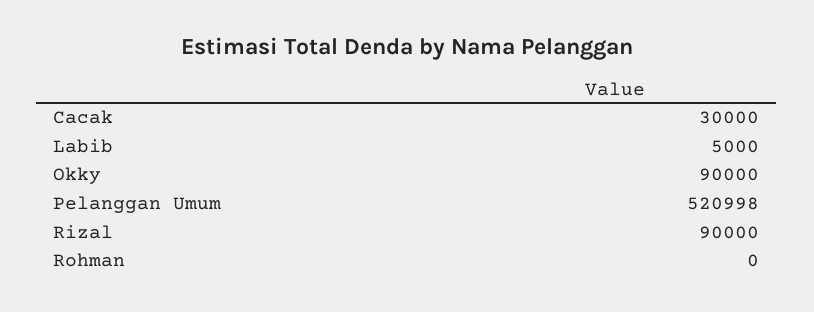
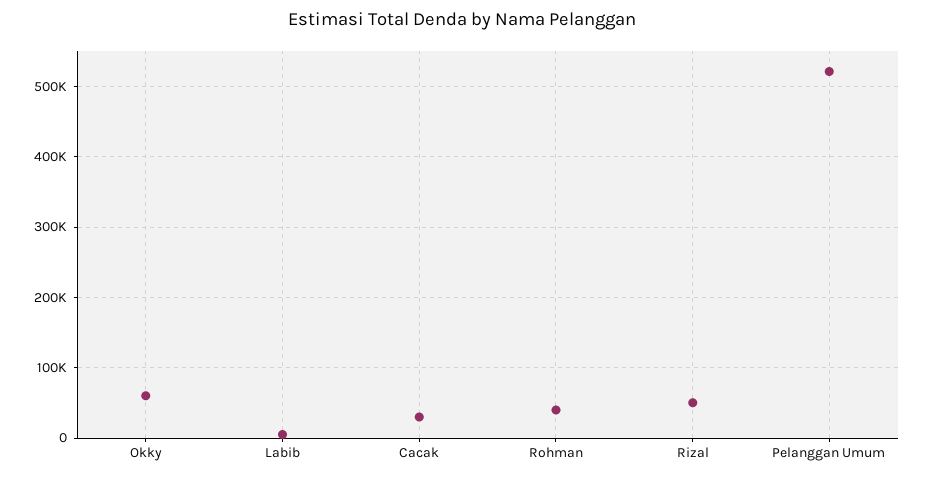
  {
    "Cacak": 30000,
    "Labib": 5000,
-   "Okky": 90000,
+   "Okky": 60000,
    "Pelanggan Umum": 520998,
-   "Rizal": 90000,
+   "Rizal": 50000,
-   "Rohman": 0
+   "Rohman": 40000
  }

